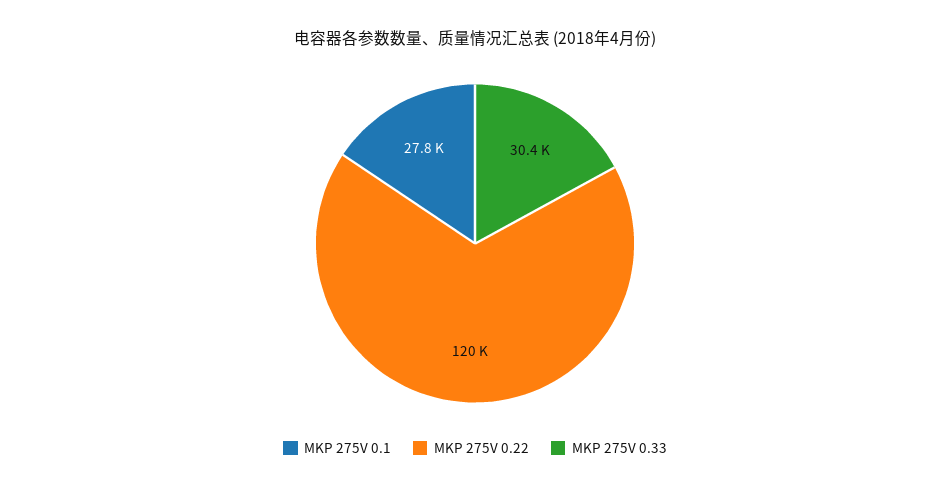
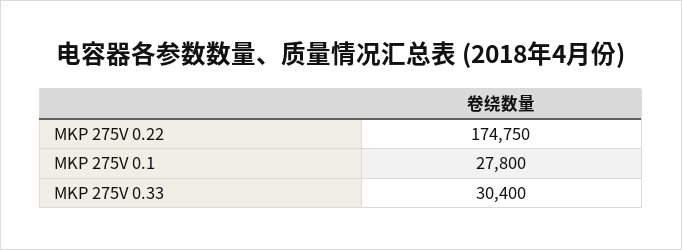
  {
    "MKP 275V 0.1": 27800,
-   "MKP 275V 0.22": 120000,
+   "MKP 275V 0.22": 174750,
    "MKP 275V 0.33": 30400
  }

